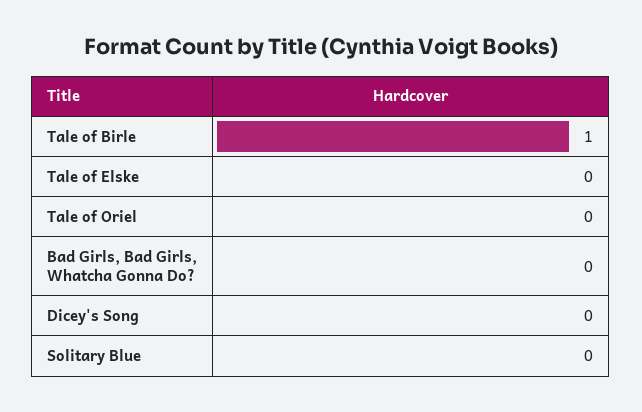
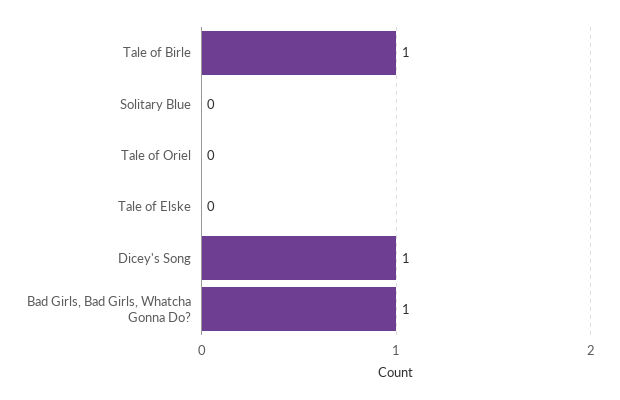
  {
    "Tale of Birle": 1,
    "Tale of Elske": 0,
    "Tale of Oriel": 0,
-   "Bad Girls, Bad Girls, Whatcha Gonna Do?": 0,
+   "Bad Girls, Bad Girls, Whatcha Gonna Do?": 1,
-   "Dicey's Song": 0,
+   "Dicey's Song": 1,
    "Solitary Blue": 0
  }

